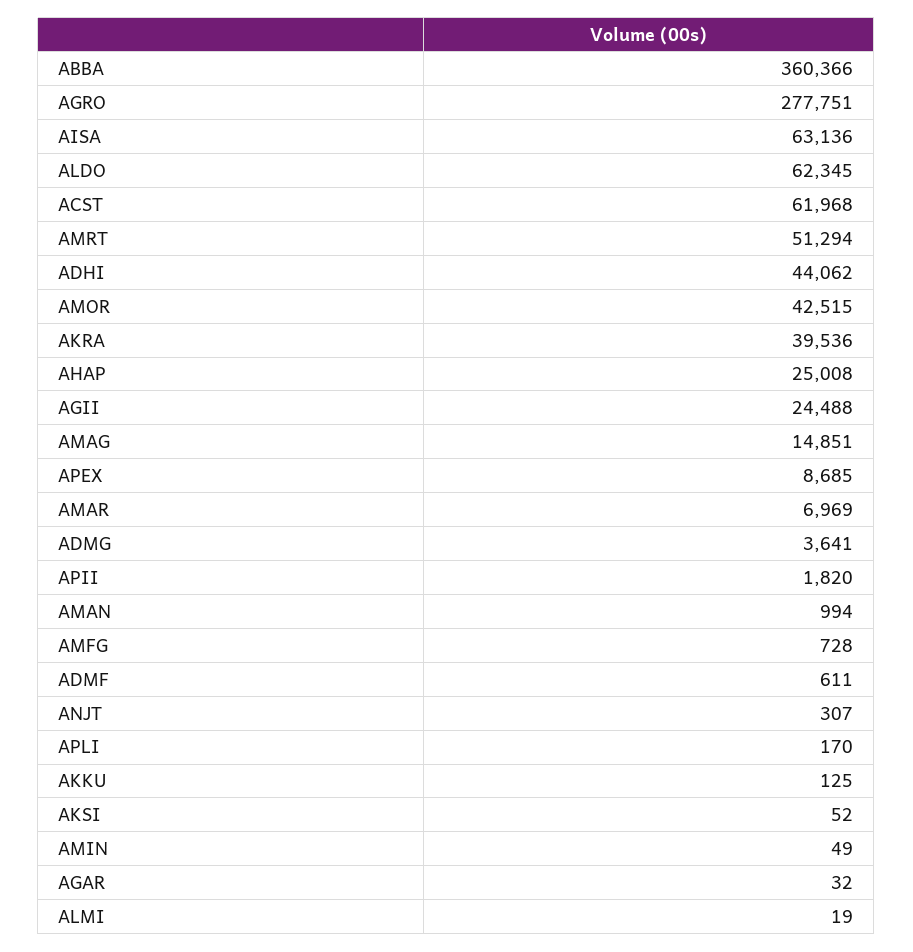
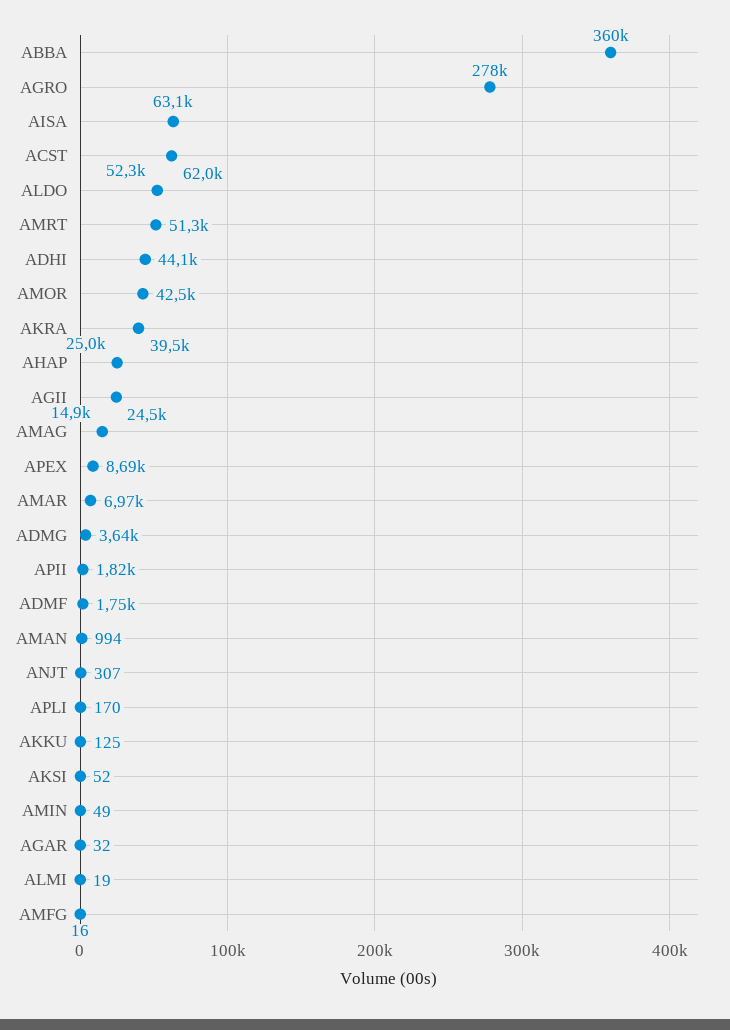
  {
    "ABBA": 360366,
    "AGRO": 277751,
    "AISA": 63136,
-   "ALDO": 62345,
+   "ALDO": 52300,
    "ACST": 61968,
    "AMRT": 51294,
    "ADHI": 44062,
    "AMOR": 42515,
    "AKRA": 39536,
    "AHAP": 25008,
    "AGII": 24488,
    "AMAG": 14851,
    "APEX": 8685,
    "AMAR": 6969,
    "ADMG": 3641,
    "APII": 1820,
    "AMAN": 994,
-   "AMFG": 728,
+   "AMFG": 16,
-   "ADMF": 611,
+   "ADMF": 1750,
    "ANJT": 307,
    "APLI": 170,
    "AKKU": 125,
    "AKSI": 52,
    "AMIN": 49,
    "AGAR": 32,
    "ALMI": 19
  }

